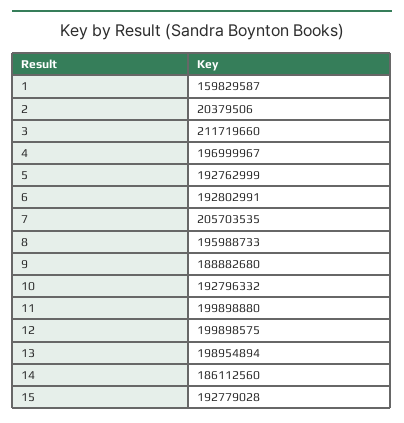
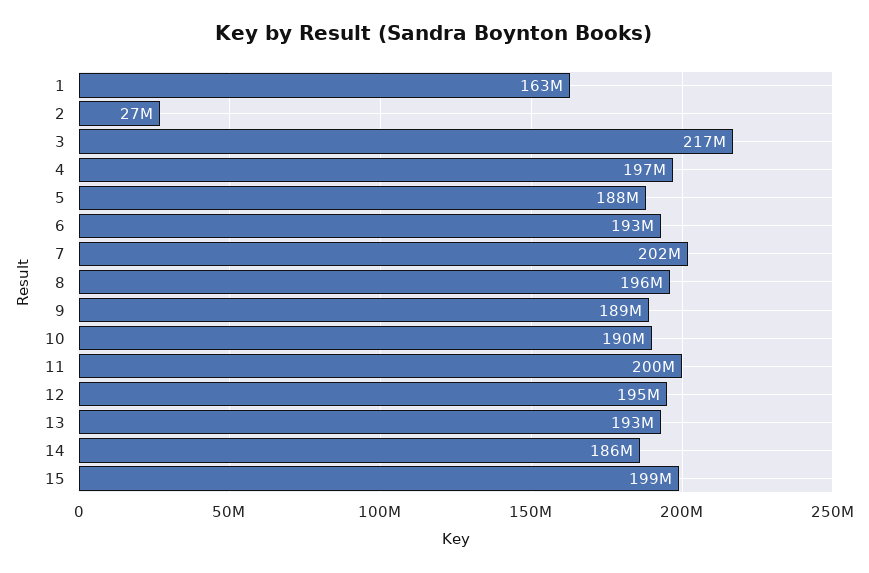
  {
-   "1": 159829587,
+   "1": 163000000,
-   "2": 20379506,
+   "2": 27000000,
-   "3": 211719660,
+   "3": 217000000,
    "4": 196999967,
-   "5": 192762999,
+   "5": 188000000,
    "6": 192802991,
-   "7": 205703535,
+   "7": 202000000,
    "8": 195988733,
    "9": 188882680,
-   "10": 192796332,
+   "10": 190000000,
    "11": 199898880,
-   "12": 199898575,
+   "12": 195000000,
-   "13": 198954894,
+   "13": 193000000,
    "14": 186112560,
-   "15": 192779028
+   "15": 199000000
  }

